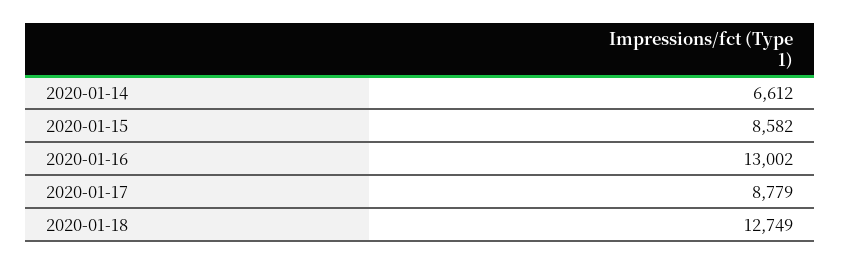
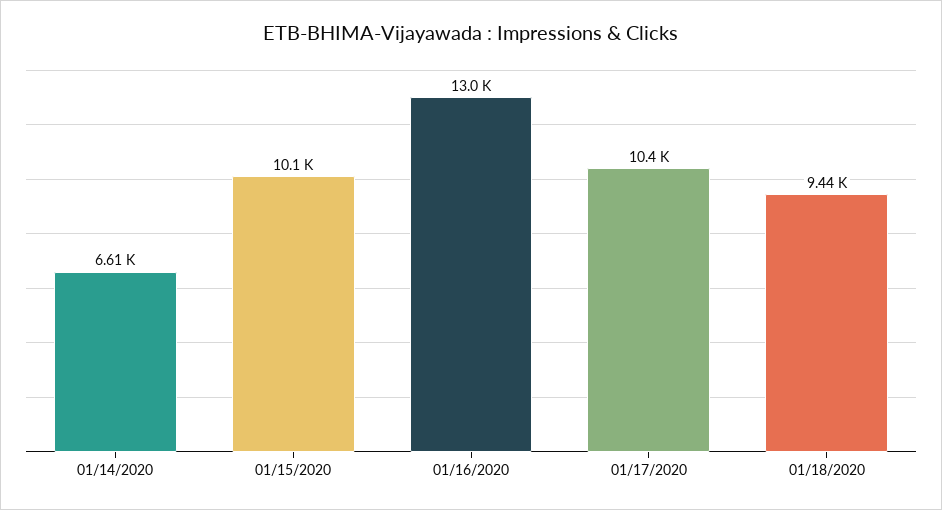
  {
    "2020-01-14": 6612,
-   "2020-01-15": 8582,
+   "2020-01-15": 10100,
    "2020-01-16": 13002,
-   "2020-01-17": 8779,
+   "2020-01-17": 10400,
-   "2020-01-18": 12749
+   "2020-01-18": 9440
  }

